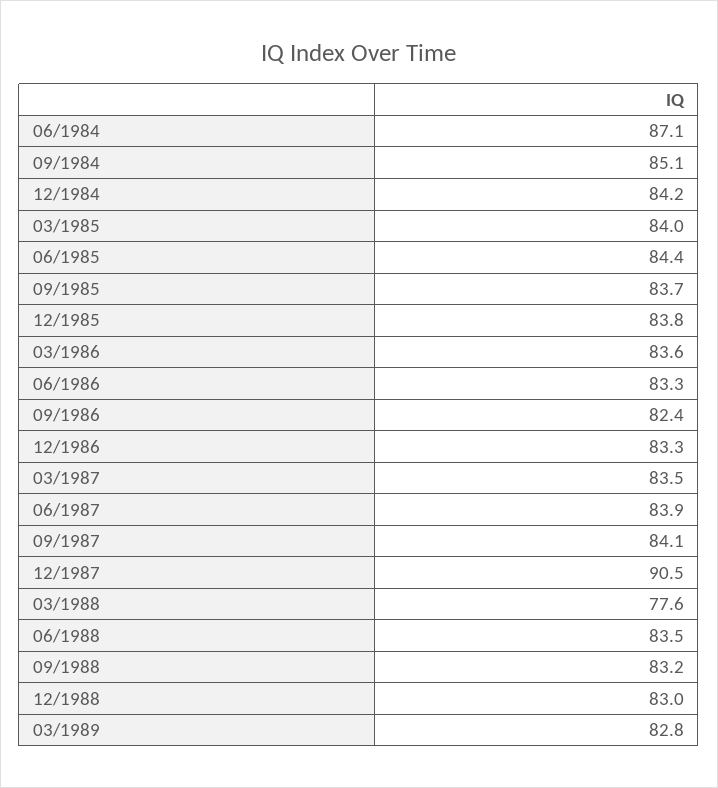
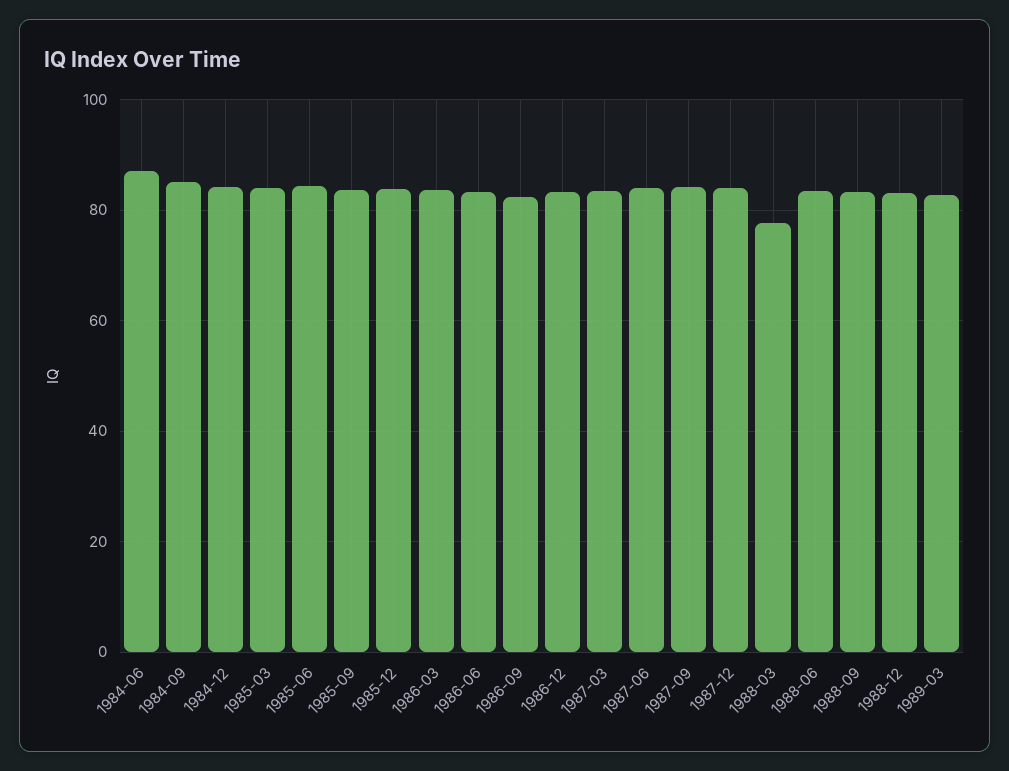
  {
    "06/1984": 87.1,
    "09/1984": 85.1,
    "12/1984": 84.2,
    "03/1985": 84,
    "06/1985": 84.4,
    "09/1985": 83.7,
    "12/1985": 83.8,
    "03/1986": 83.6,
    "06/1986": 83.3,
    "09/1986": 82.4,
    "12/1986": 83.3,
    "03/1987": 83.5,
    "06/1987": 83.9,
    "09/1987": 84.1,
-   "12/1987": 90.5,
+   "12/1987": 84,
    "03/1988": 77.6,
    "06/1988": 83.5,
    "09/1988": 83.2,
    "12/1988": 83,
    "03/1989": 82.8
  }

